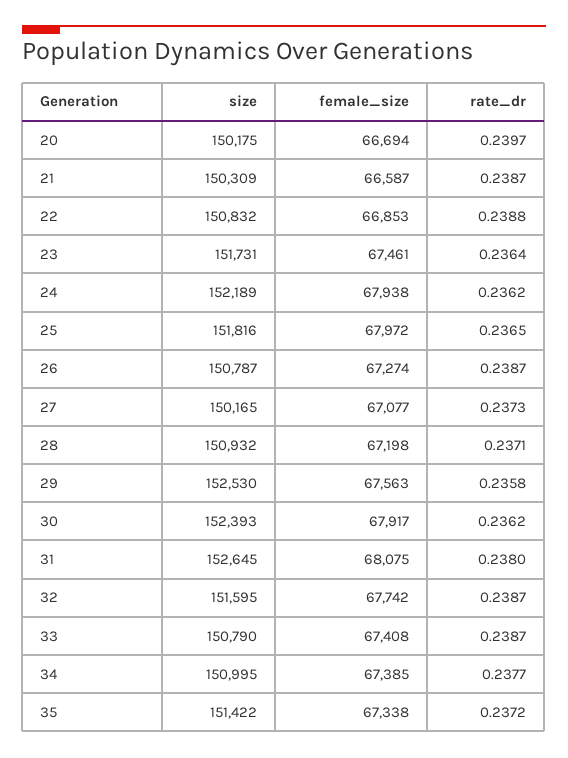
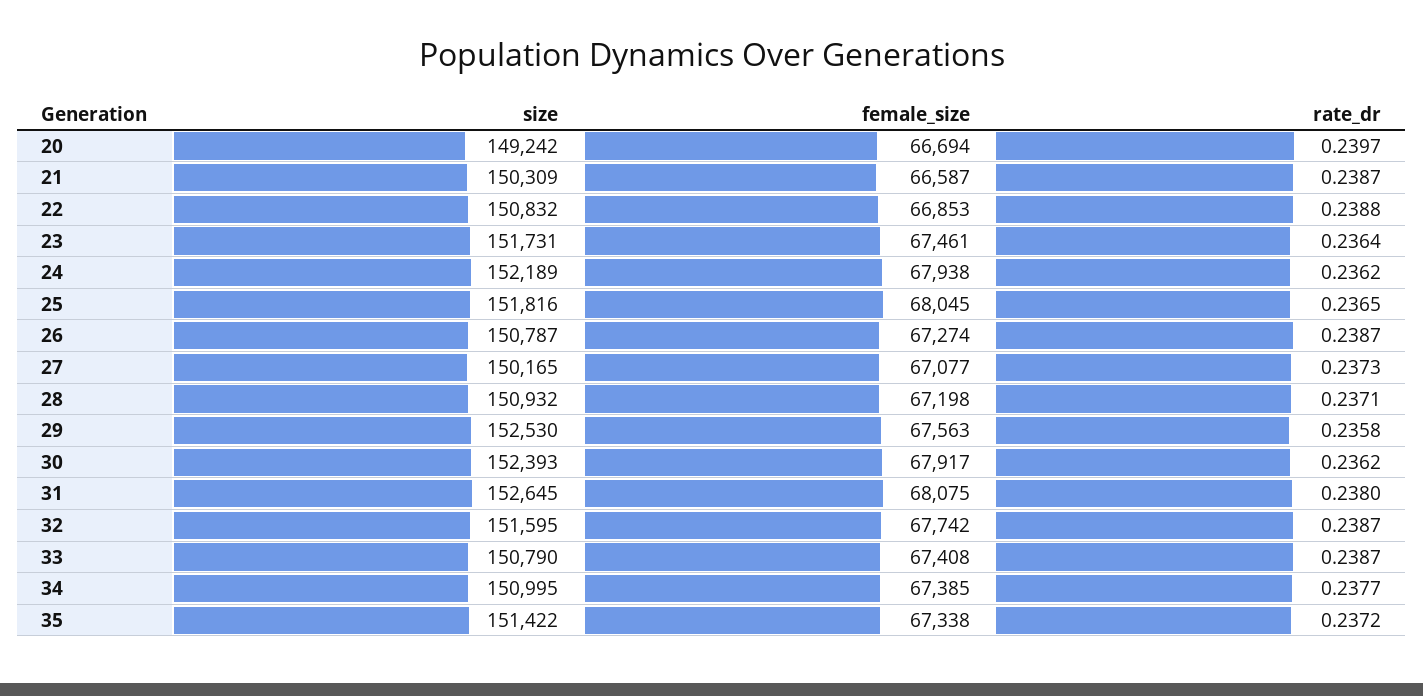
  {
    "size": {
-     "20": 150175,
+     "20": 149242,
      "21": 150309,
      "22": 150832,
      "23": 151731,
      "24": 152189,
      "25": 151816,
      "26": 150787,
      "27": 150165,
      "28": 150932,
      "29": 152530,
      "30": 152393,
      "31": 152645,
      "32": 151595,
      "33": 150790,
      "34": 150995,
      "35": 151422
    },
    "female_size": {
      "20": 66694,
      "21": 66587,
      "22": 66853,
      "23": 67461,
      "24": 67938,
-     "25": 67972,
+     "25": 68045,
      "26": 67274,
      "27": 67077,
      "28": 67198,
      "29": 67563,
      "30": 67917,
      "31": 68075,
      "32": 67742,
      "33": 67408,
      "34": 67385,
      "35": 67338
    },
    "rate_dr": {
      "20": 0.2397,
      "21": 0.2387,
      "22": 0.2388,
      "23": 0.2364,
      "24": 0.2362,
      "25": 0.2365,
      "26": 0.2387,
      "27": 0.2373,
      "28": 0.2371,
      "29": 0.2358,
      "30": 0.2362,
      "31": 0.238,
      "32": 0.2387,
      "33": 0.2387,
      "34": 0.2377,
      "35": 0.2372
    }
  }

